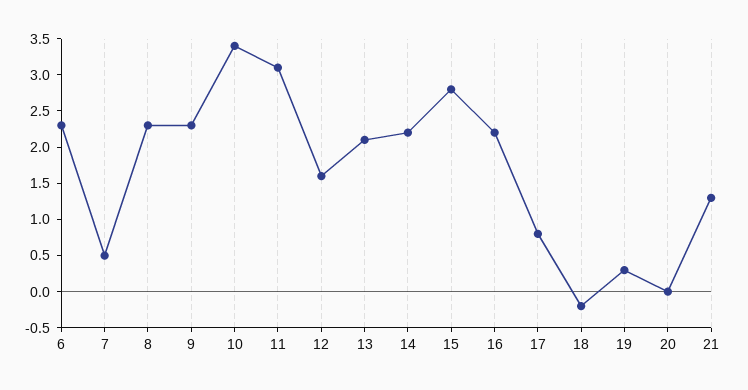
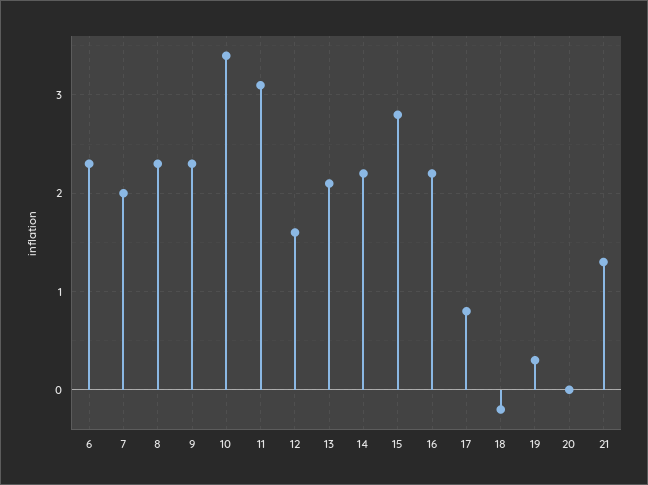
  {
    "6": 2.3,
-   "7": 0.5,
+   "7": 2,
    "8": 2.3,
    "9": 2.3,
    "10": 3.4,
    "11": 3.1,
    "12": 1.6,
    "13": 2.1,
    "14": 2.2,
    "15": 2.8,
    "16": 2.2,
    "17": 0.8,
    "18": -0.2,
    "19": 0.3,
    "20": 0,
    "21": 1.3
  }

